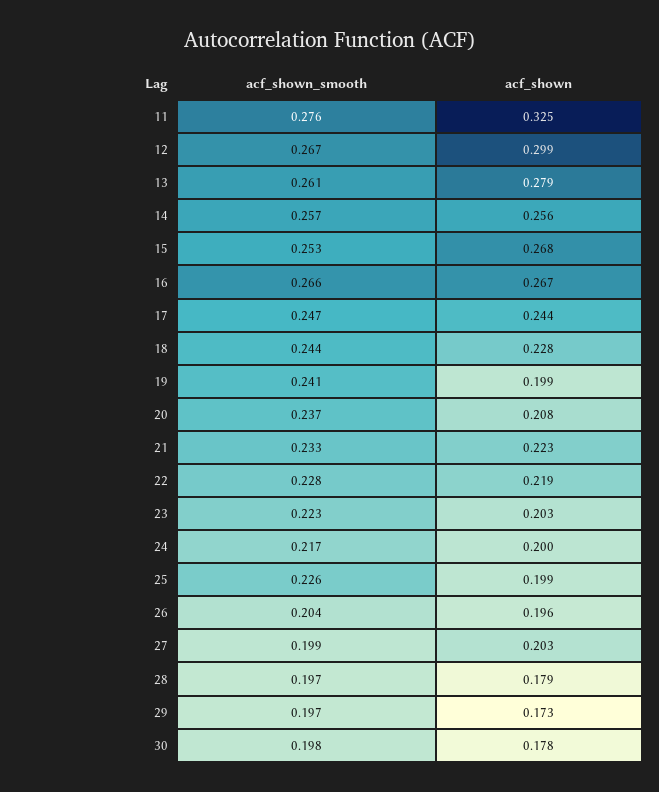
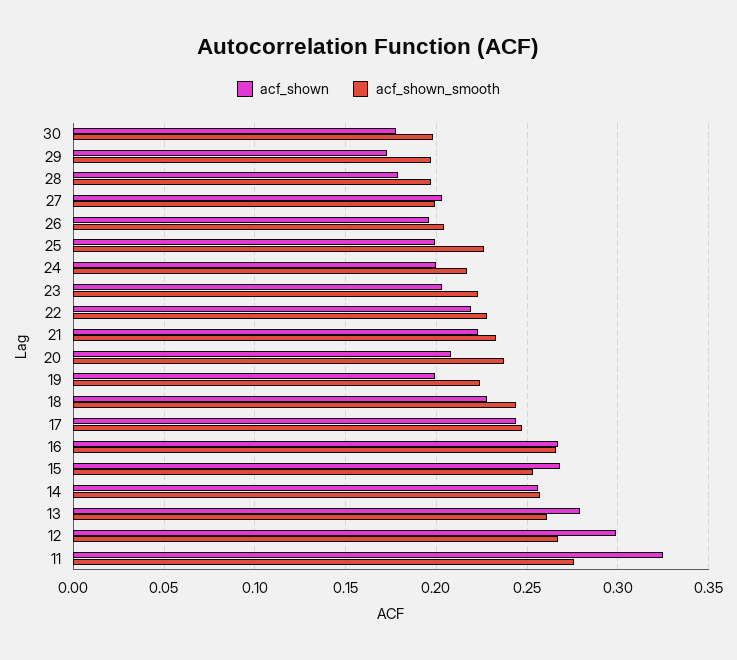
  {
    "acf_shown_smooth": {
      "11": 0.276,
      "12": 0.267,
      "13": 0.261,
      "14": 0.257,
      "15": 0.253,
      "16": 0.266,
      "17": 0.247,
      "18": 0.244,
-     "19": 0.241,
+     "19": 0.225,
      "20": 0.237,
      "21": 0.233,
      "22": 0.228,
      "23": 0.223,
      "24": 0.217,
      "25": 0.226,
      "26": 0.204,
      "27": 0.199,
      "28": 0.197,
      "29": 0.197,
      "30": 0.198
    },
    "acf_shown": {
      "11": 0.325,
      "12": 0.299,
      "13": 0.279,
      "14": 0.256,
      "15": 0.268,
      "16": 0.267,
      "17": 0.244,
      "18": 0.228,
      "19": 0.199,
      "20": 0.208,
      "21": 0.223,
      "22": 0.219,
      "23": 0.203,
      "24": 0.2,
      "25": 0.199,
      "26": 0.196,
      "27": 0.203,
      "28": 0.179,
      "29": 0.173,
      "30": 0.178
    }
  }

